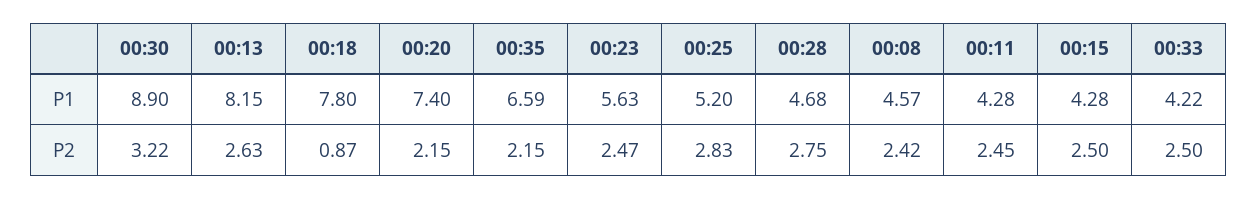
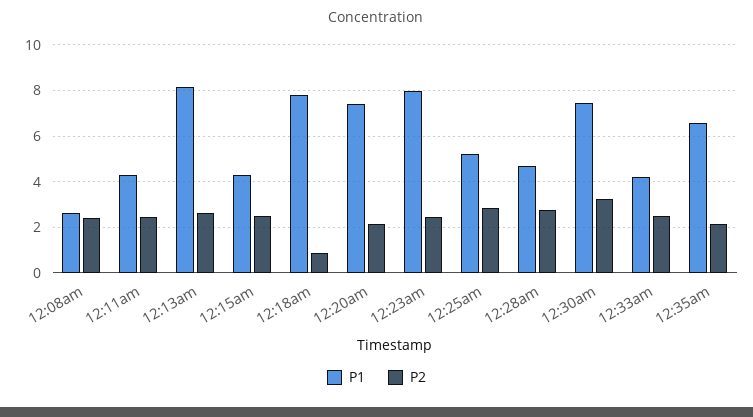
  {
    "P1": {
-     "00:30": 8.9,
+     "00:30": 7.5,
      "00:13": 8.15,
      "00:18": 7.8,
      "00:20": 7.4,
      "00:35": 6.59,
-     "00:23": 5.63,
+     "00:23": 8,
      "00:25": 5.2,
      "00:28": 4.68,
-     "00:08": 4.57,
+     "00:08": 2.5,
      "00:11": 4.28,
      "00:15": 4.28,
      "00:33": 4.22
    },
    "P2": {
      "00:30": 3.22,
      "00:13": 2.63,
      "00:18": 0.87,
      "00:20": 2.15,
      "00:35": 2.15,
      "00:23": 2.47,
      "00:25": 2.83,
      "00:28": 2.75,
      "00:08": 2.42,
      "00:11": 2.45,
      "00:15": 2.5,
      "00:33": 2.5
    }
  }

